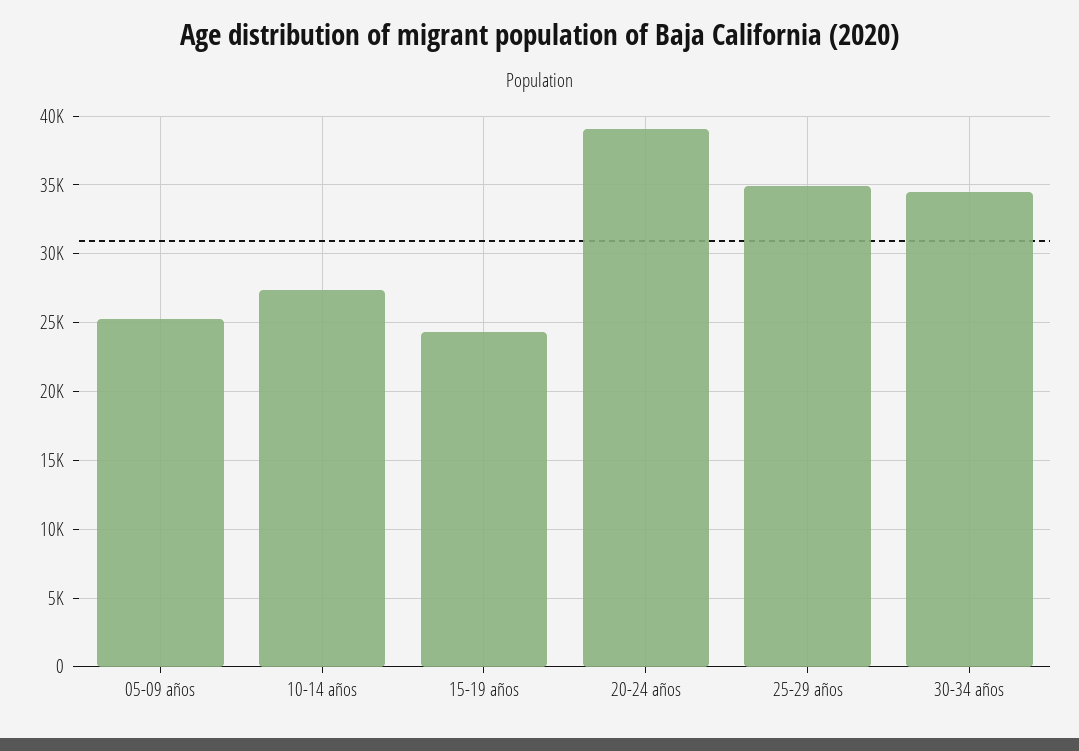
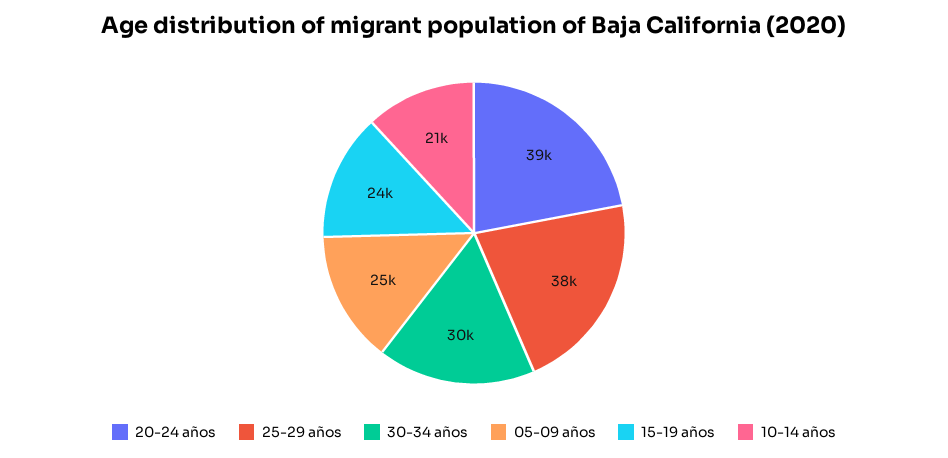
  {
    "05-09 años": 25000,
-   "10-14 años": 27500,
+   "10-14 años": 21000,
    "15-19 años": 24000,
    "20-24 años": 39000,
-   "25-29 años": 35000,
+   "25-29 años": 38000,
-   "30-34 años": 34500
+   "30-34 años": 30000
  }

